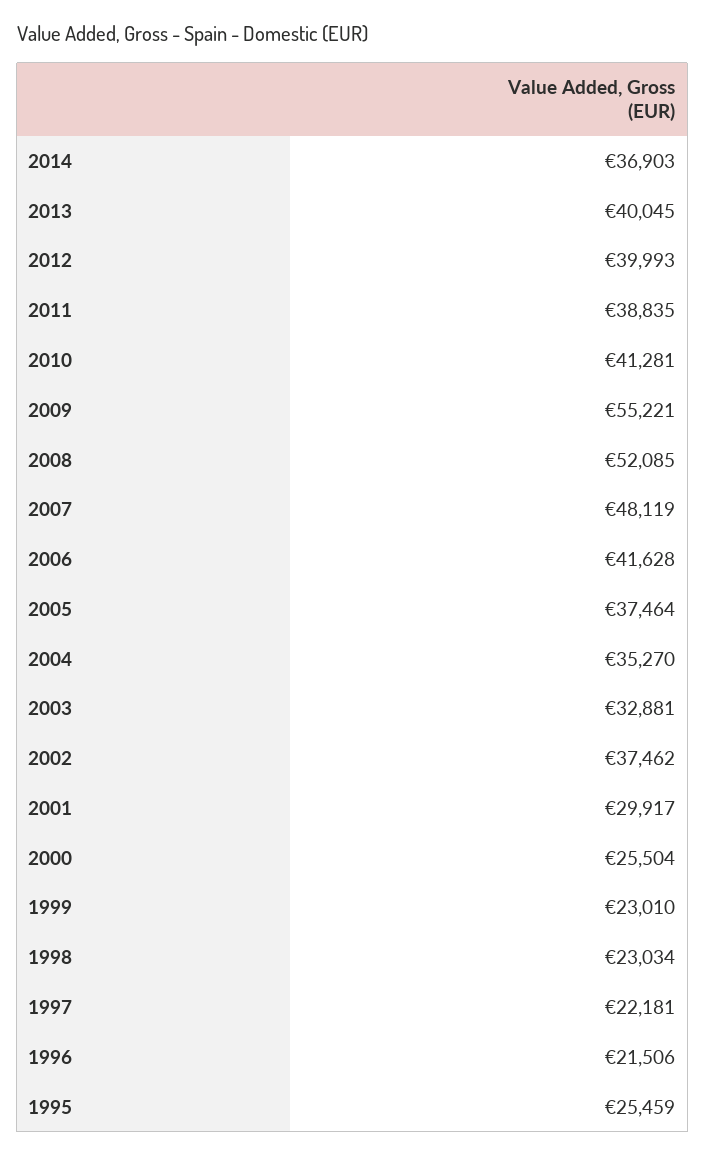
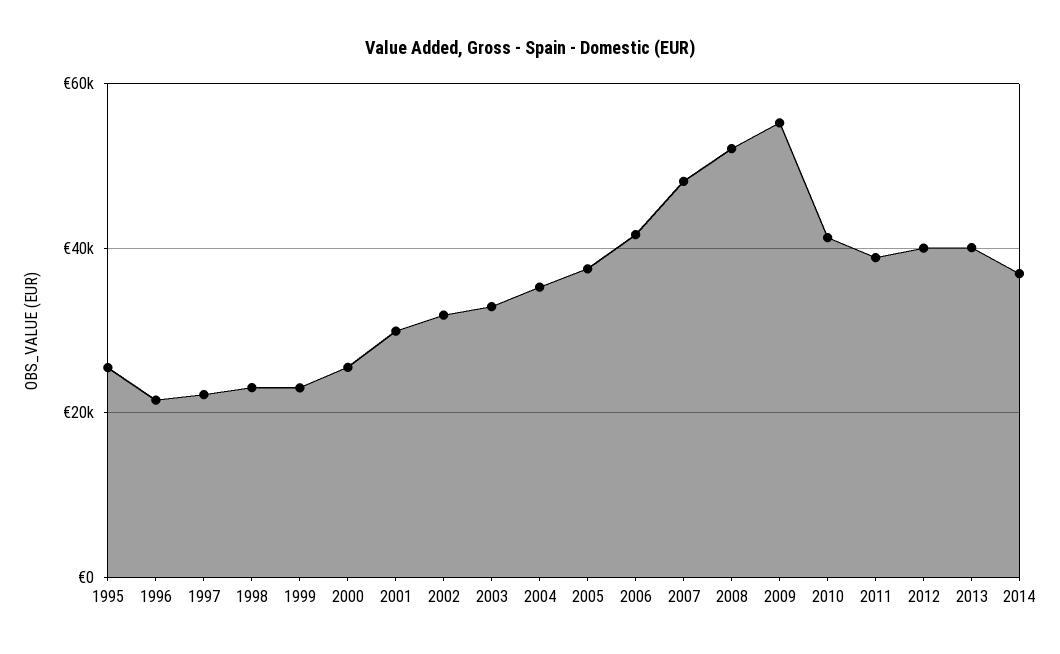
  {
    "2014": 36903,
    "2013": 40045,
    "2012": 39993,
    "2011": 38835,
    "2010": 41281,
    "2009": 55221,
    "2008": 52085,
    "2007": 48119,
    "2006": 41628,
    "2005": 37464,
    "2004": 35270,
    "2003": 32881,
-   "2002": 37462,
+   "2002": 32000,
    "2001": 29917,
    "2000": 25504,
    "1999": 23010,
    "1998": 23034,
    "1997": 22181,
    "1996": 21506,
    "1995": 25459
  }

